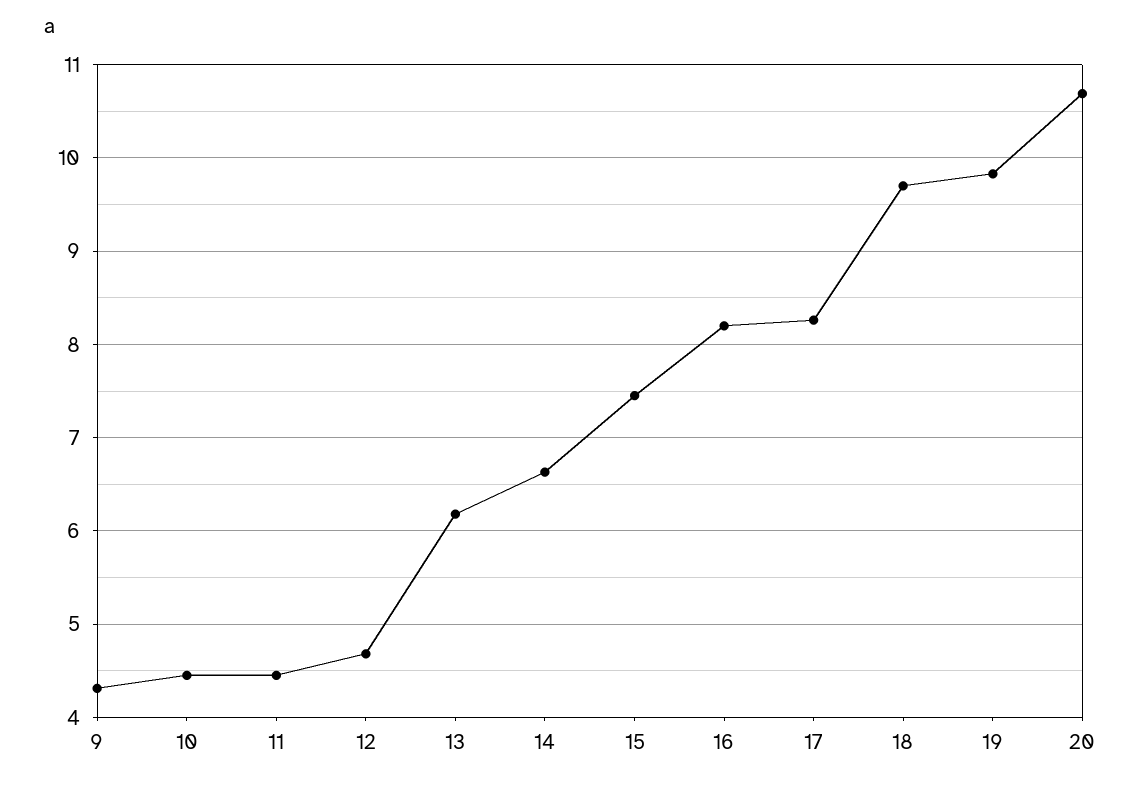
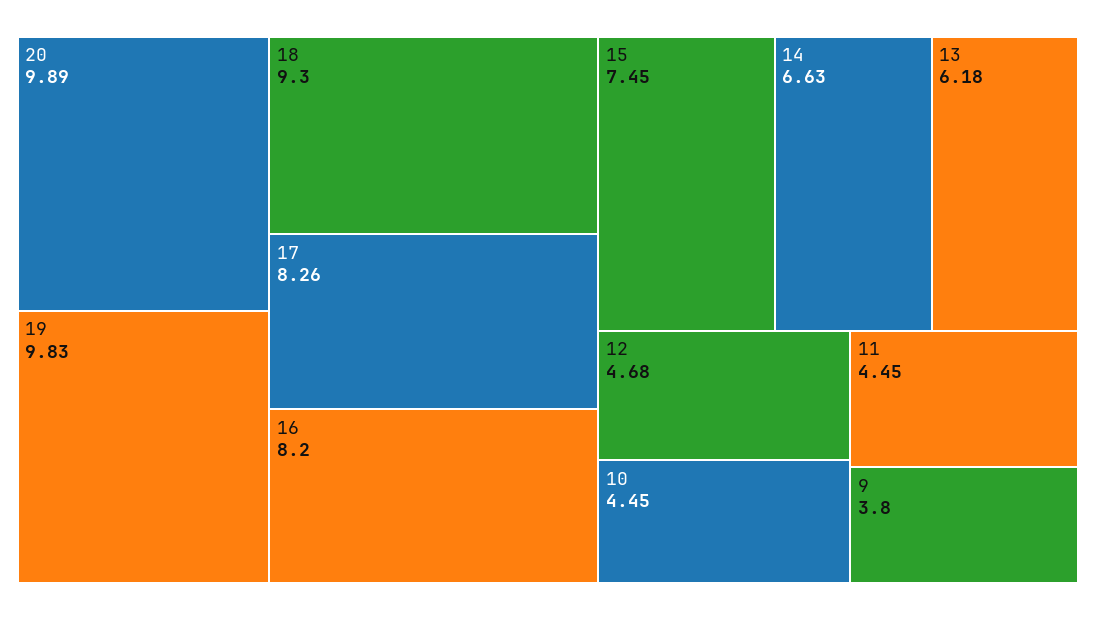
  {
-   "9": 4.3,
+   "9": 3.8,
    "10": 4.45,
    "11": 4.45,
    "12": 4.68,
    "13": 6.18,
    "14": 6.63,
    "15": 7.45,
    "16": 8.2,
    "17": 8.26,
-   "18": 9.7,
+   "18": 9.3,
    "19": 9.83,
-   "20": 10.7
+   "20": 9.89
  }

